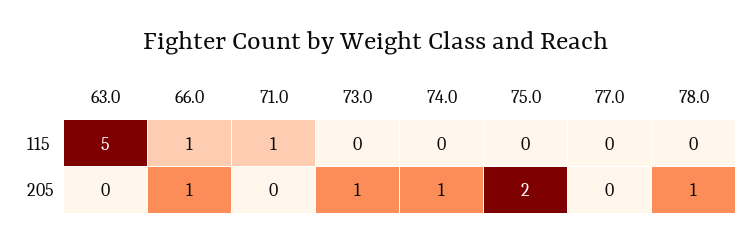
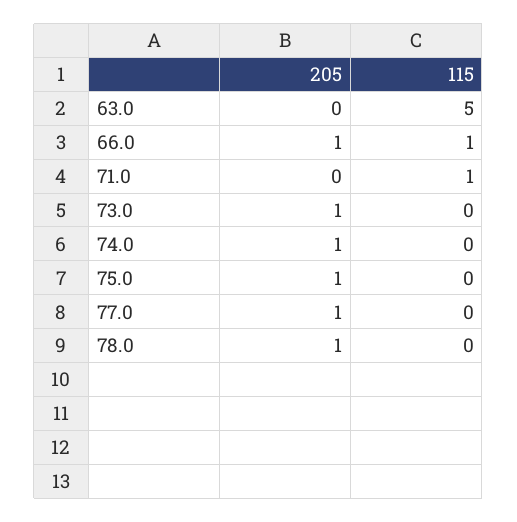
  {
    "63.0": {
      "115": 5,
      "205": 0
    },
    "66.0": {
      "115": 1,
      "205": 1
    },
    "71.0": {
      "115": 1,
      "205": 0
    },
    "73.0": {
      "115": 0,
      "205": 1
    },
    "74.0": {
      "115": 0,
      "205": 1
    },
    "75.0": {
      "115": 0,
-     "205": 2
+     "205": 1
    },
    "77.0": {
      "115": 0,
-     "205": 0
+     "205": 1
    },
    "78.0": {
      "115": 0,
      "205": 1
    }
  }

